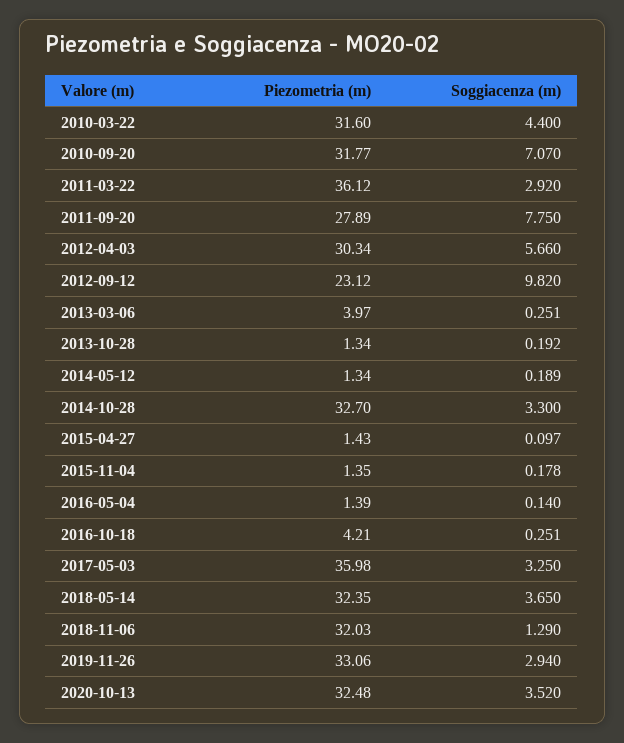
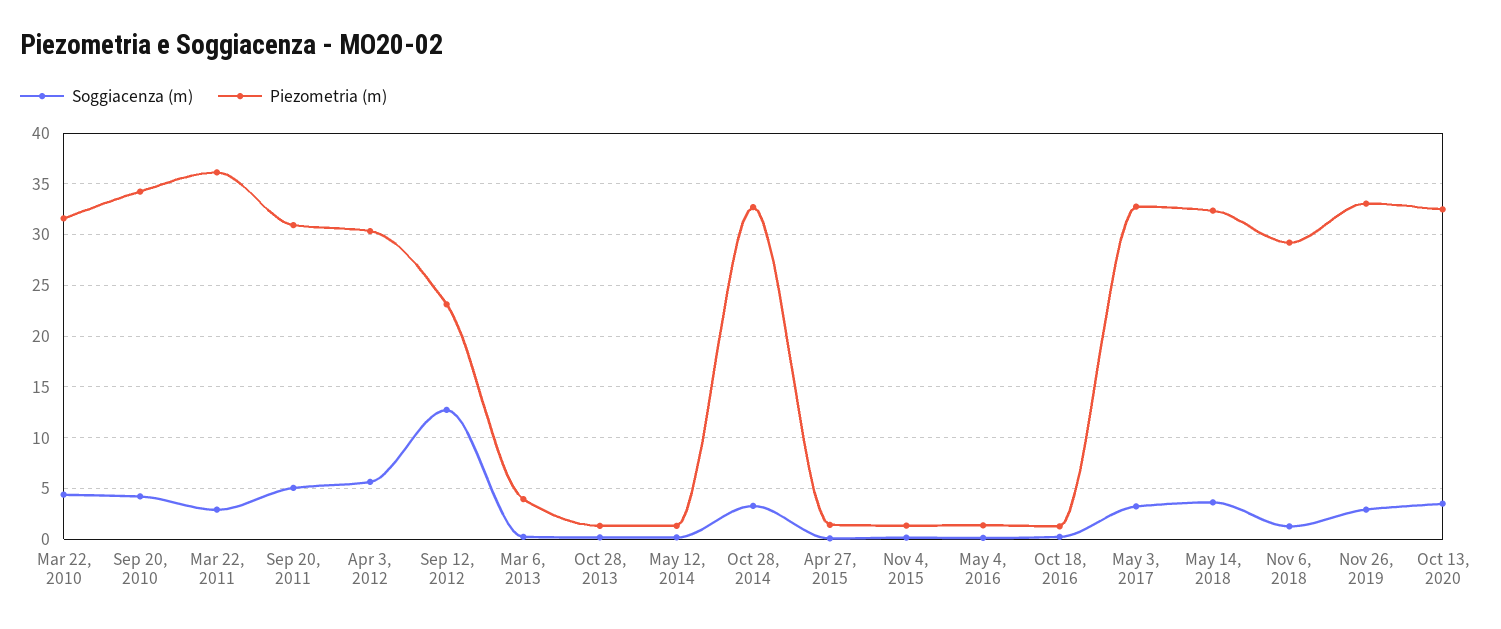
  {
    "Piezometria (m)": {
      "2010-03-22": 31.6,
-     "2010-09-20": 31.77,
+     "2010-09-20": 34,
      "2011-03-22": 36.12,
-     "2011-09-20": 27.89,
+     "2011-09-20": 31,
      "2012-04-03": 30.34,
      "2012-09-12": 23.12,
      "2013-03-06": 3.97,
      "2013-10-28": 1.34,
      "2014-05-12": 1.34,
      "2014-10-28": 32.7,
      "2015-04-27": 1.43,
      "2015-11-04": 1.35,
      "2016-05-04": 1.39,
-     "2016-10-18": 4.21,
+     "2016-10-18": 1,
-     "2017-05-03": 35.98,
+     "2017-05-03": 33,
      "2018-05-14": 32.35,
-     "2018-11-06": 32.03,
+     "2018-11-06": 29,
      "2019-11-26": 33.06,
      "2020-10-13": 32.48
    },
    "Soggiacenza (m)": {
      "2010-03-22": 4.4,
-     "2010-09-20": 7.07,
+     "2010-09-20": 4,
      "2011-03-22": 2.92,
-     "2011-09-20": 7.75,
+     "2011-09-20": 5,
      "2012-04-03": 5.66,
-     "2012-09-12": 9.82,
+     "2012-09-12": 13,
      "2013-03-06": 0.251,
      "2013-10-28": 0.192,
      "2014-05-12": 0.189,
      "2014-10-28": 3.3,
      "2015-04-27": 0.097,
      "2015-11-04": 0.178,
      "2016-05-04": 0.14,
      "2016-10-18": 0.251,
      "2017-05-03": 3.25,
      "2018-05-14": 3.65,
      "2018-11-06": 1.29,
      "2019-11-26": 2.94,
      "2020-10-13": 3.52
    }
  }

